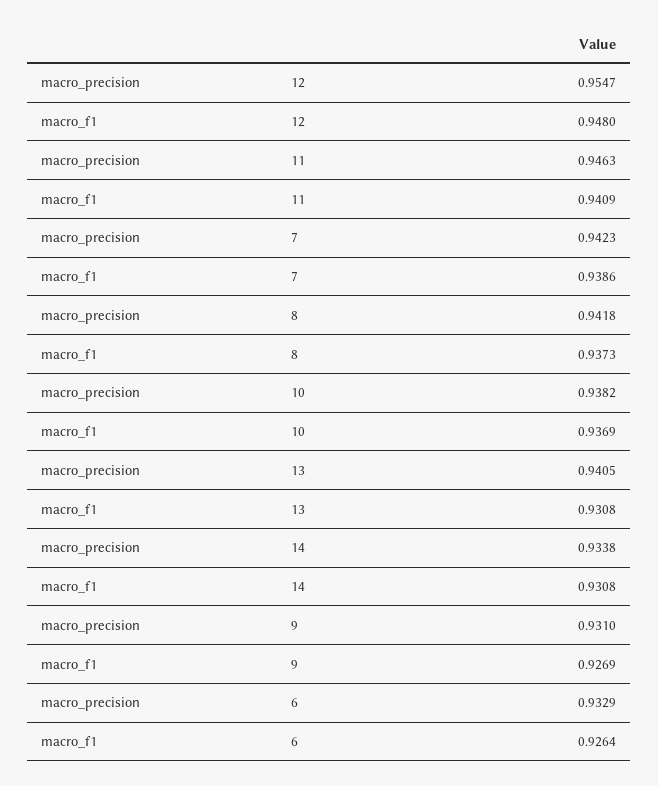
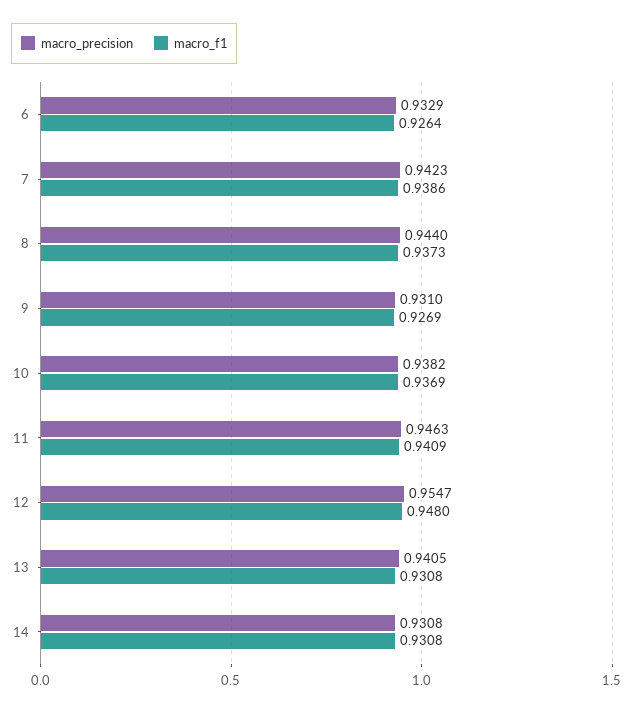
  {
    "macro_precision": {
      "12": 0.9547,
      "11": 0.9463,
      "7": 0.9423,
-     "8": 0.9418,
+     "8": 0.944,
      "10": 0.9382,
      "13": 0.9405,
-     "14": 0.9338,
+     "14": 0.9308,
      "9": 0.931,
      "6": 0.9329
    },
    "macro_f1": {
      "12": 0.948,
      "11": 0.9409,
      "7": 0.9386,
      "8": 0.9373,
      "10": 0.9369,
      "13": 0.9308,
      "14": 0.9308,
      "9": 0.9269,
      "6": 0.9264
    }
  }

